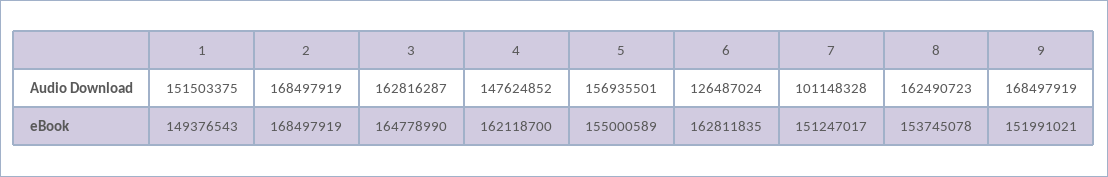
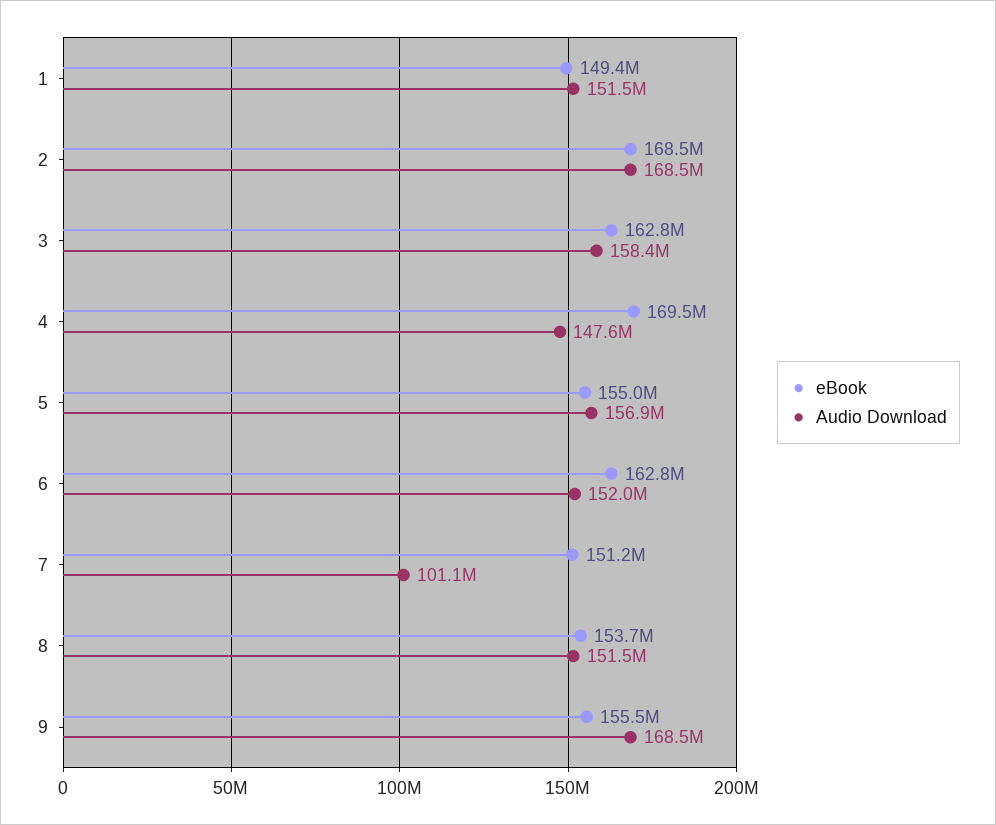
  {
    "Audio Download": {
      "1": 151503375,
      "2": 168497919,
-     "3": 162816287,
+     "3": 158400000,
      "4": 147624852,
      "5": 156935501,
-     "6": 126487024,
+     "6": 152000000,
      "7": 101148328,
-     "8": 162490723,
+     "8": 151500000,
      "9": 168497919
    },
    "eBook": {
      "1": 149376543,
      "2": 168497919,
-     "3": 164778990,
+     "3": 162800000,
-     "4": 162118700,
+     "4": 169500000,
      "5": 155000589,
      "6": 162811835,
      "7": 151247017,
      "8": 153745078,
-     "9": 151991021
+     "9": 155500000
    }
  }

